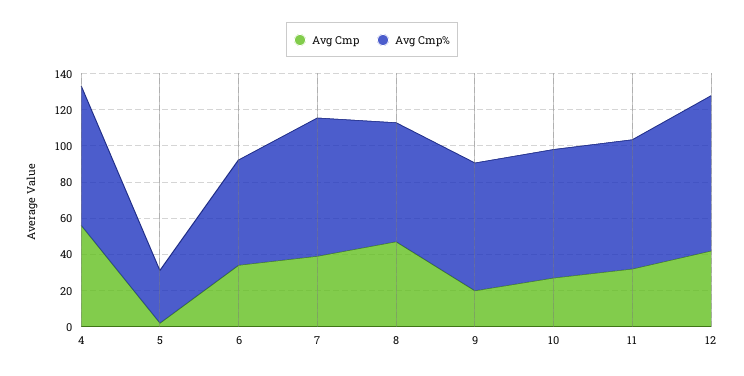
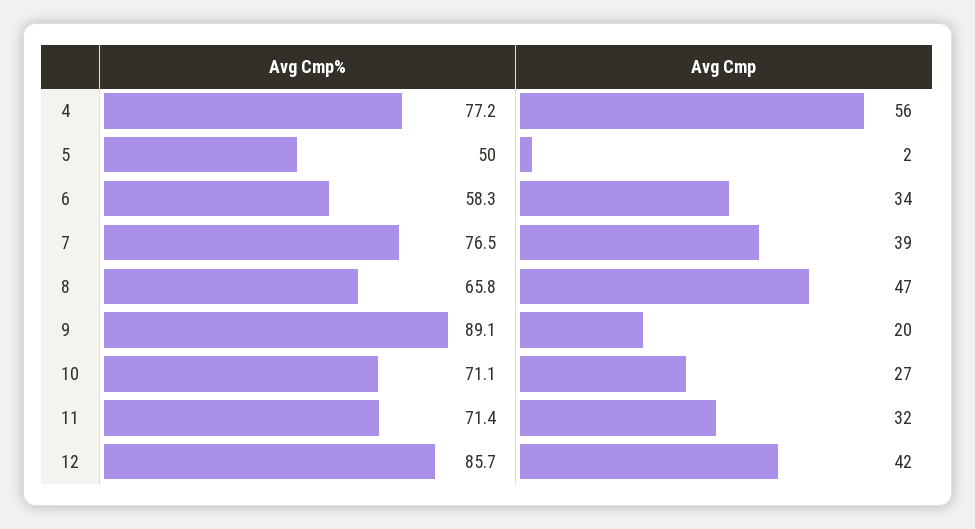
  {
    "Avg Cmp": {
      "4": 56,
      "5": 2,
      "6": 34,
      "7": 39,
      "8": 47,
      "9": 20,
      "10": 27,
      "11": 32,
      "12": 42
    },
    "Avg Cmp%": {
      "4": 77.2,
-     "5": 30,
+     "5": 50,
      "6": 58.3,
      "7": 76.5,
      "8": 65.8,
-     "9": 70,
+     "9": 89.1,
      "10": 71.1,
      "11": 71.4,
      "12": 85.7
    }
  }

